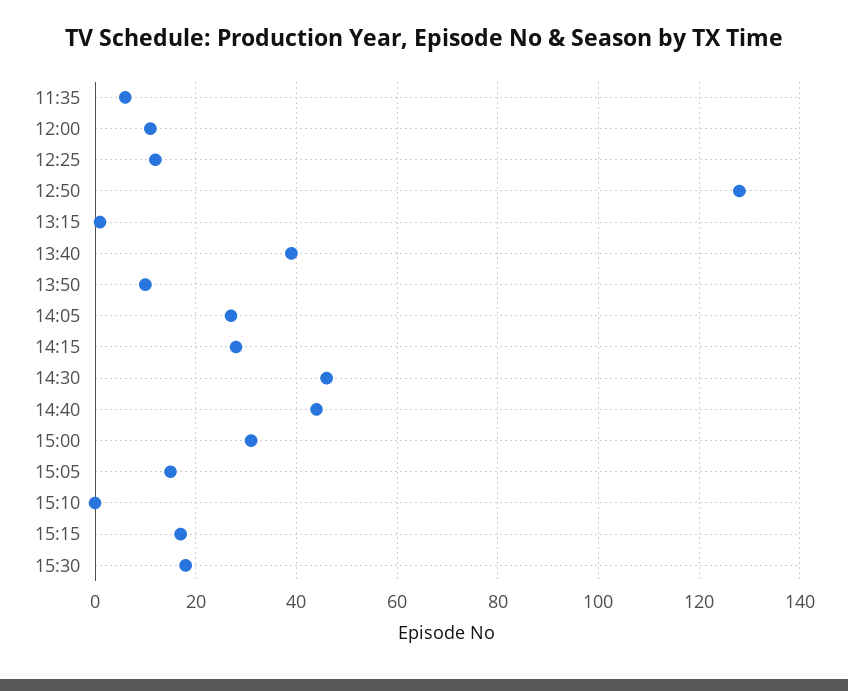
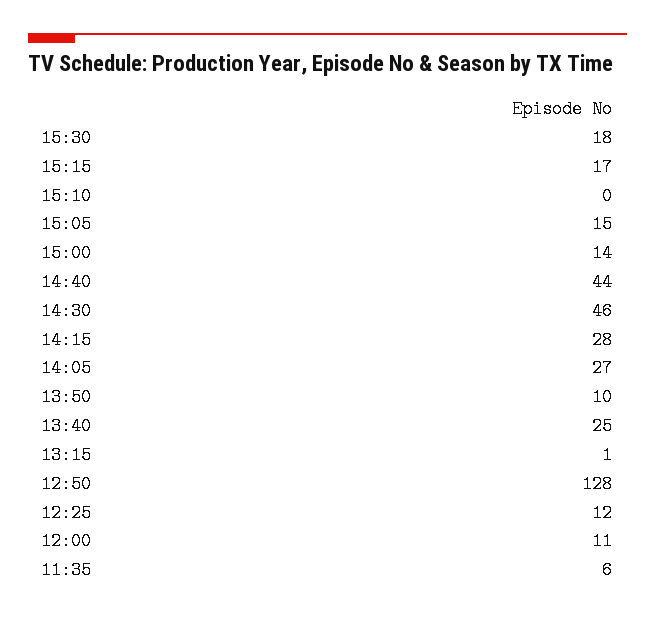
  {
    "11:35": 6,
    "12:00": 11,
    "12:25": 12,
    "12:50": 128,
    "13:15": 1,
-   "13:40": 40,
+   "13:40": 25,
    "13:50": 10,
    "14:05": 27,
    "14:15": 28,
    "14:30": 46,
    "14:40": 44,
-   "15:00": 30,
+   "15:00": 14,
    "15:05": 15,
    "15:10": 0,
    "15:15": 17,
    "15:30": 18
  }

